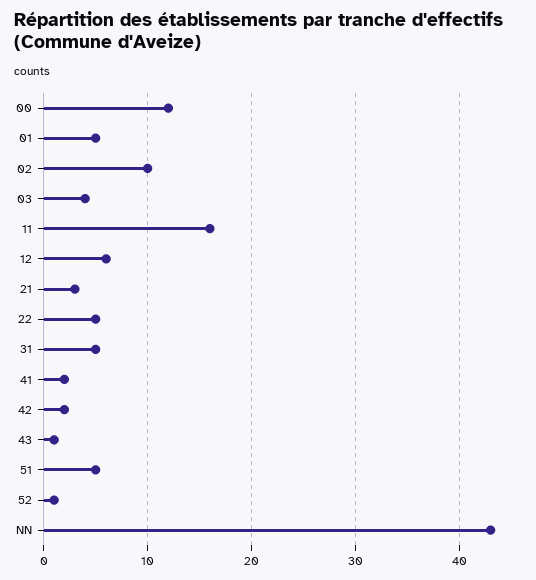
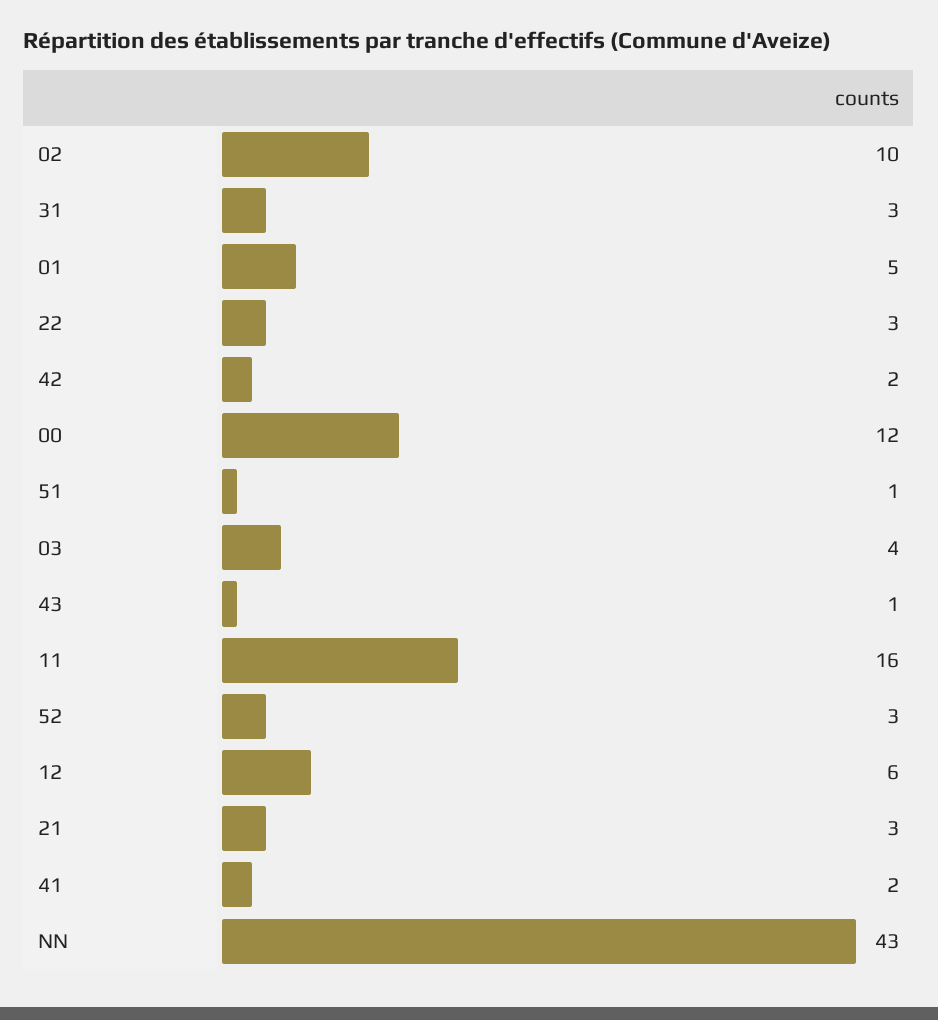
  {
    "00": 12,
    "01": 5,
    "02": 10,
    "03": 4,
    "11": 16,
    "12": 6,
    "21": 3,
-   "22": 5,
+   "22": 3,
-   "31": 5,
+   "31": 3,
    "41": 2,
    "42": 2,
    "43": 1,
-   "51": 5,
+   "51": 1,
-   "52": 1,
+   "52": 3,
    "NN": 43
  }

